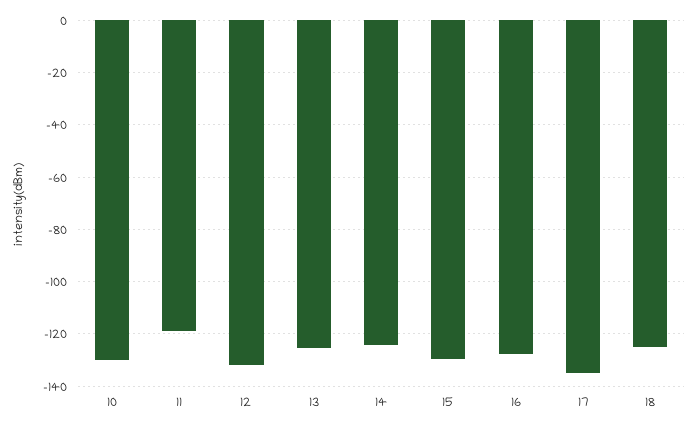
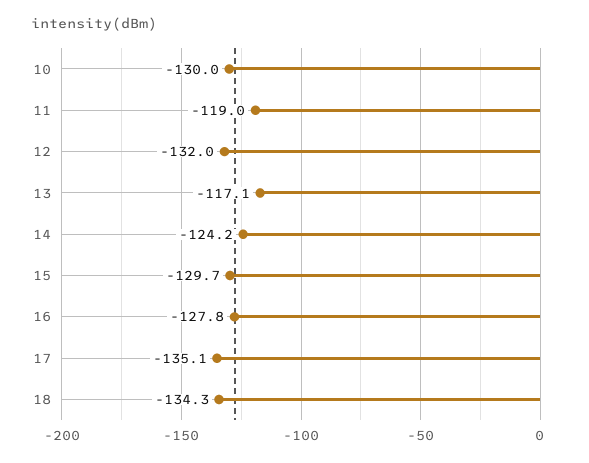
  {
    "10": -130,
    "11": -119,
    "12": -132,
-   "13": -125,
+   "13": -117.1,
    "14": -124.2,
    "15": -129.7,
    "16": -127.8,
    "17": -135.1,
-   "18": -125
+   "18": -134.3
  }

